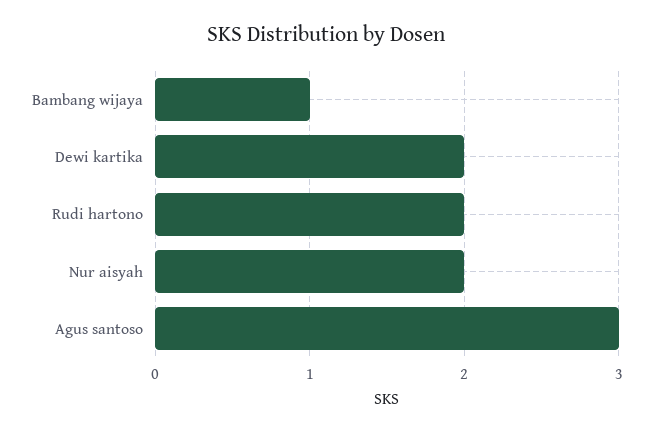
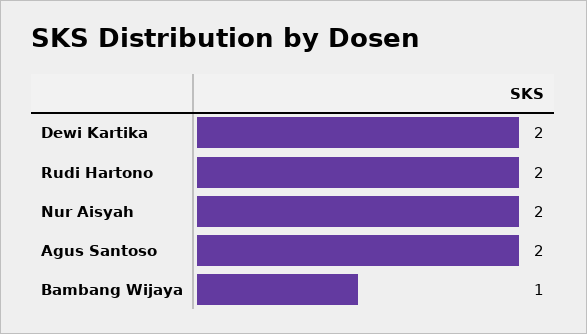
  {
    "Bambang wijaya": 1,
    "Dewi kartika": 2,
    "Rudi hartono": 2,
    "Nur aisyah": 2,
-   "Agus santoso": 3
+   "Agus santoso": 2
  }

